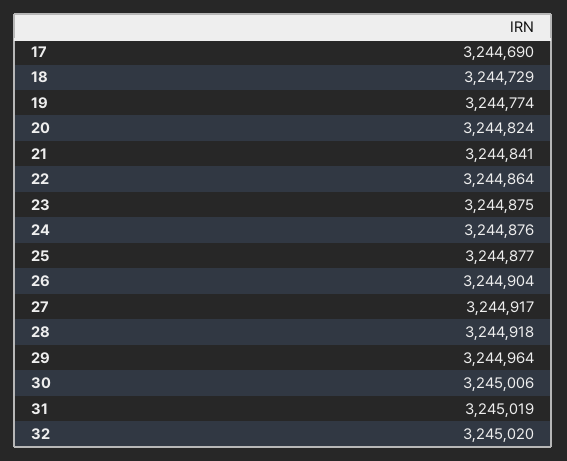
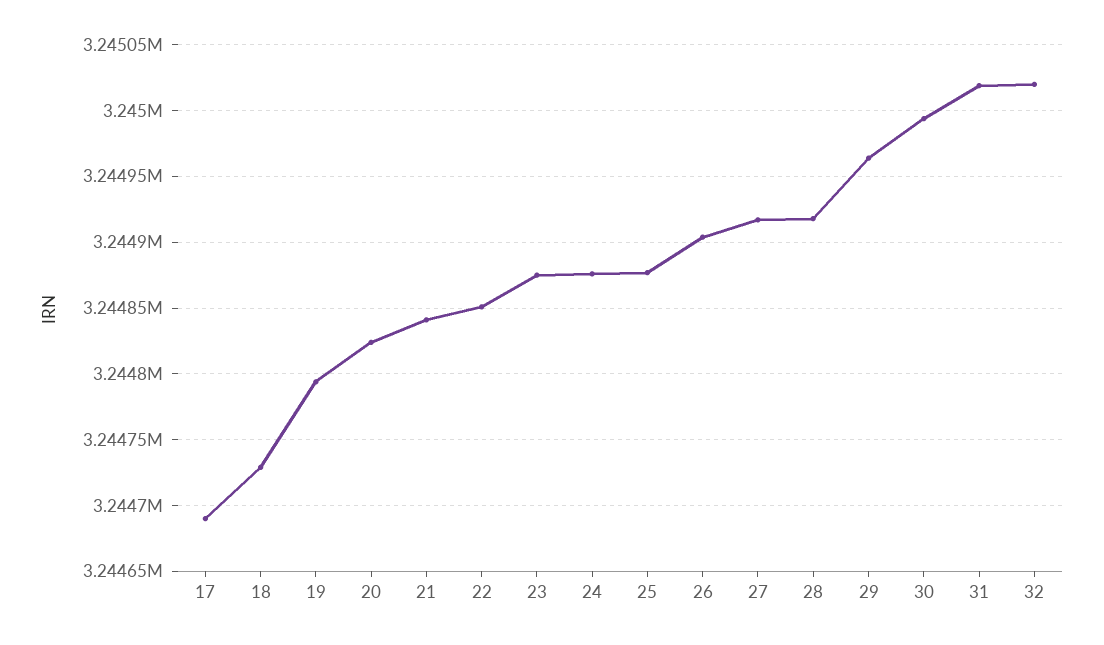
  {
    "17": 3244690,
    "18": 3244729,
-   "19": 3244774,
+   "19": 3244795,
    "20": 3244824,
    "21": 3244841,
-   "22": 3244864,
+   "22": 3244850,
    "23": 3244875,
    "24": 3244876,
    "25": 3244877,
    "26": 3244904,
    "27": 3244917,
    "28": 3244918,
    "29": 3244964,
-   "30": 3245006,
+   "30": 3244995,
    "31": 3245019,
    "32": 3245020
  }

